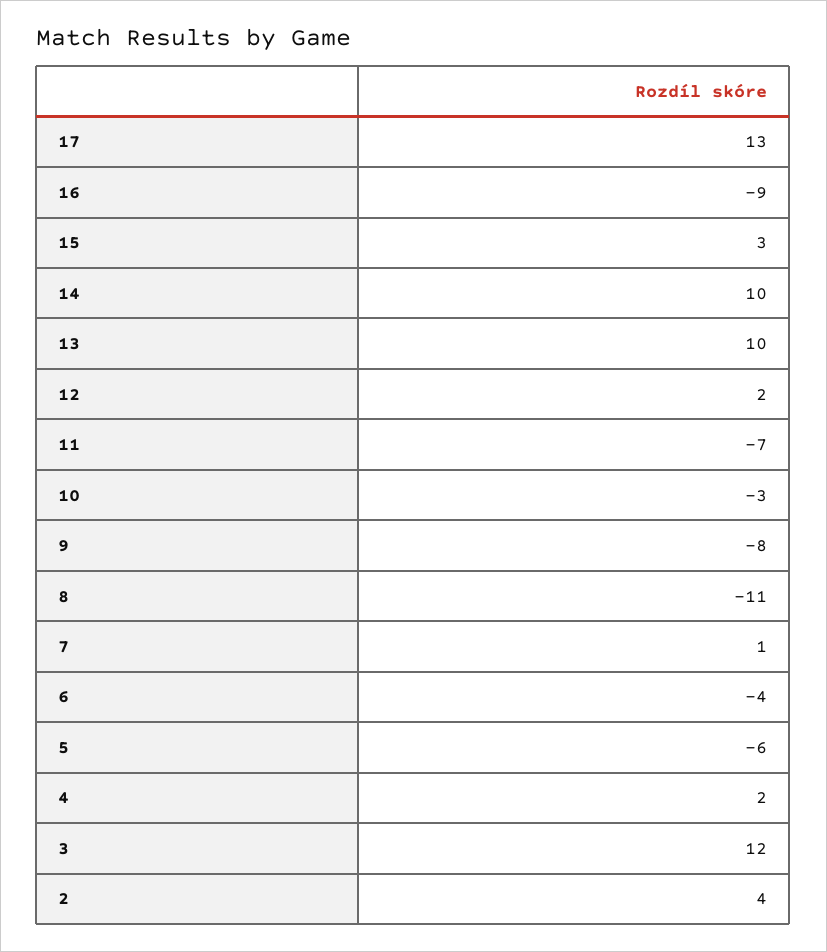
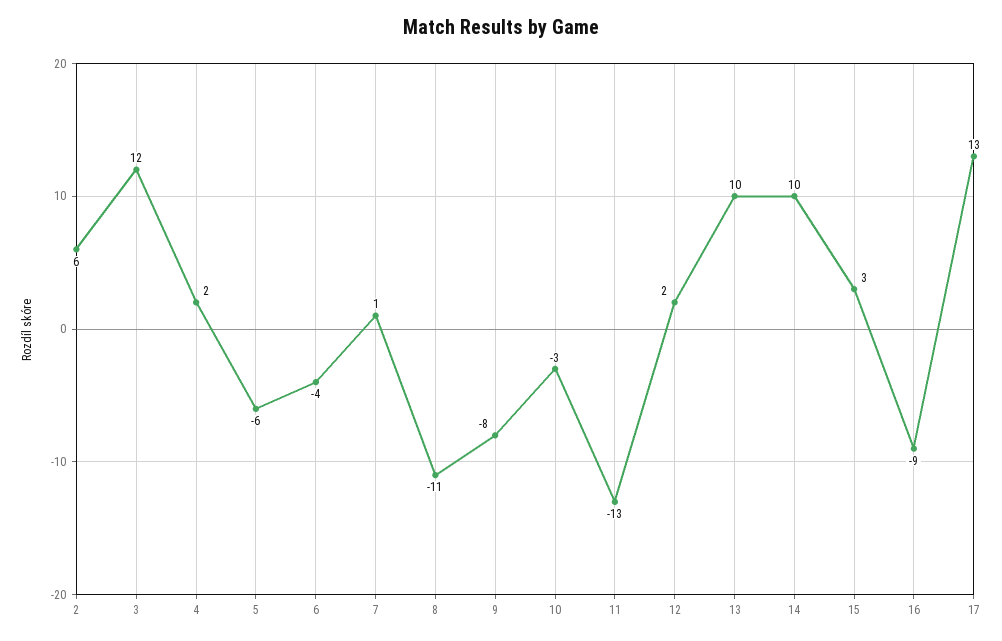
  {
    "17": 13,
    "16": -9,
    "15": 3,
    "14": 10,
    "13": 10,
    "12": 2,
-   "11": -7,
+   "11": -13,
    "10": -3,
    "9": -8,
    "8": -11,
    "7": 1,
    "6": -4,
    "5": -6,
    "4": 2,
    "3": 12,
-   "2": 4
+   "2": 6
  }

